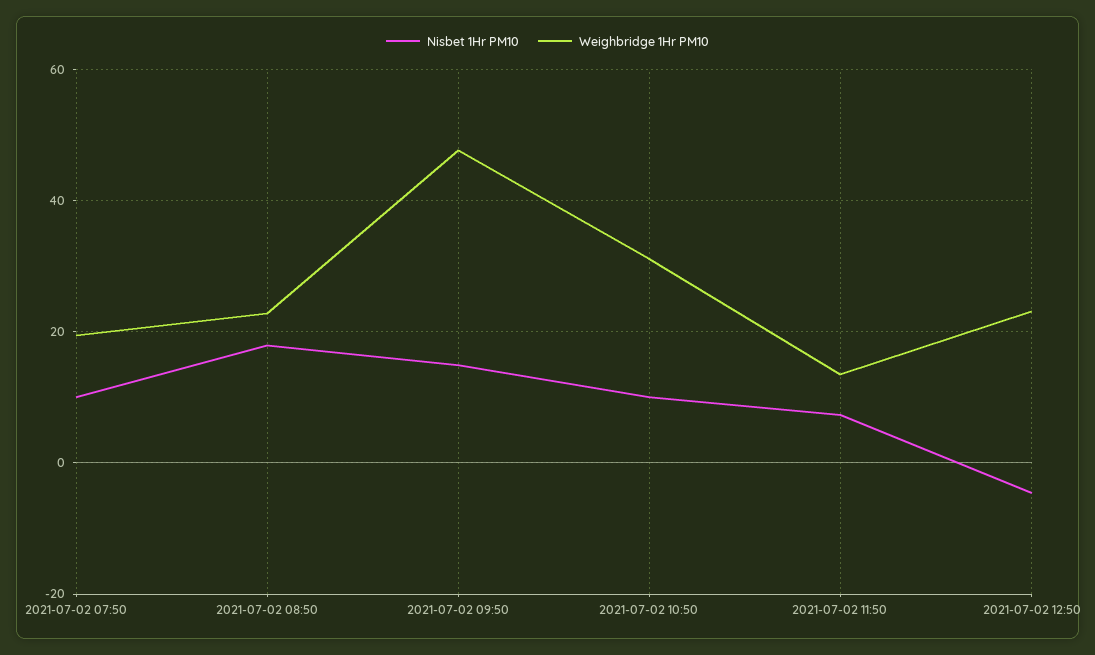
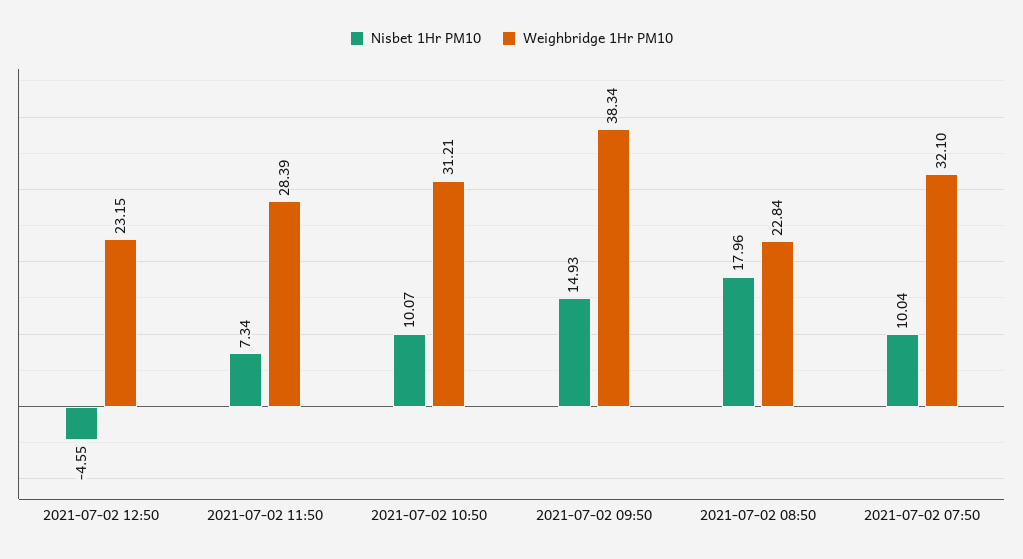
  {
    "Nisbet 1Hr PM10": {
      "2021-07-02 07:50": 10.04,
      "2021-07-02 08:50": 17.96,
      "2021-07-02 09:50": 14.93,
      "2021-07-02 10:50": 10.07,
      "2021-07-02 11:50": 7.34,
      "2021-07-02 12:50": -4.55
    },
    "Weighbridge 1Hr PM10": {
-     "2021-07-02 07:50": 20,
+     "2021-07-02 07:50": 32.1,
      "2021-07-02 08:50": 22.84,
-     "2021-07-02 09:50": 48,
+     "2021-07-02 09:50": 38.34,
      "2021-07-02 10:50": 31.21,
-     "2021-07-02 11:50": 14,
+     "2021-07-02 11:50": 28.39,
      "2021-07-02 12:50": 23.15
    }
  }

